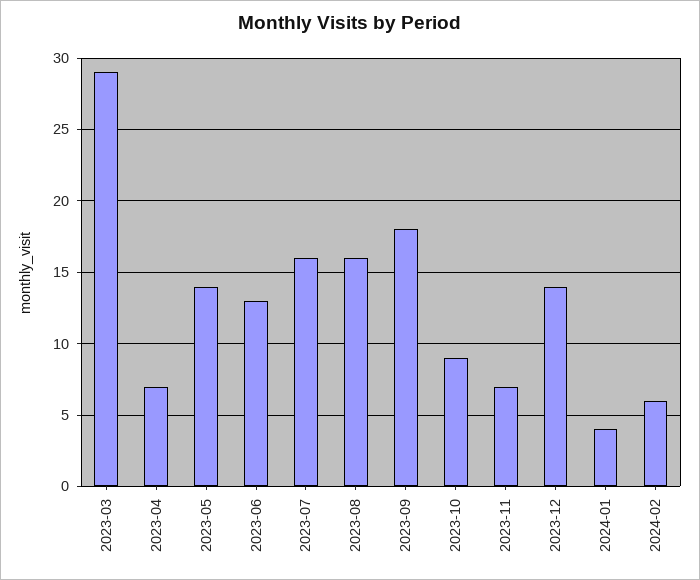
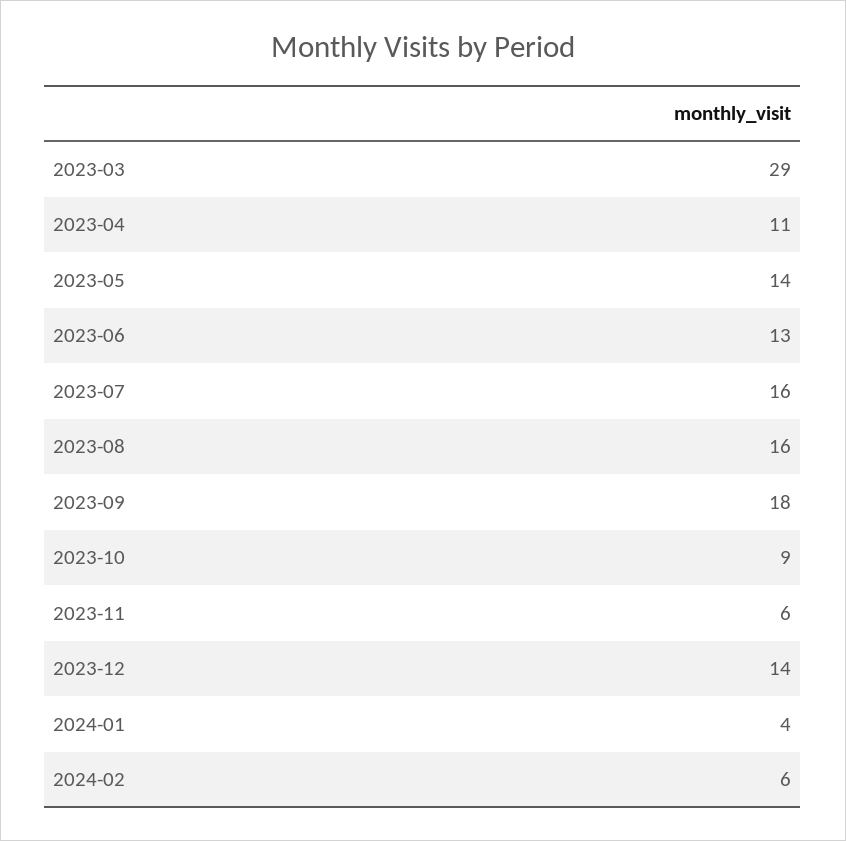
  {
    "2023-03": 29,
-   "2023-04": 7,
+   "2023-04": 11,
    "2023-05": 14,
    "2023-06": 13,
    "2023-07": 16,
    "2023-08": 16,
    "2023-09": 18,
    "2023-10": 9,
-   "2023-11": 7,
+   "2023-11": 6,
    "2023-12": 14,
    "2024-01": 4,
    "2024-02": 6
  }

